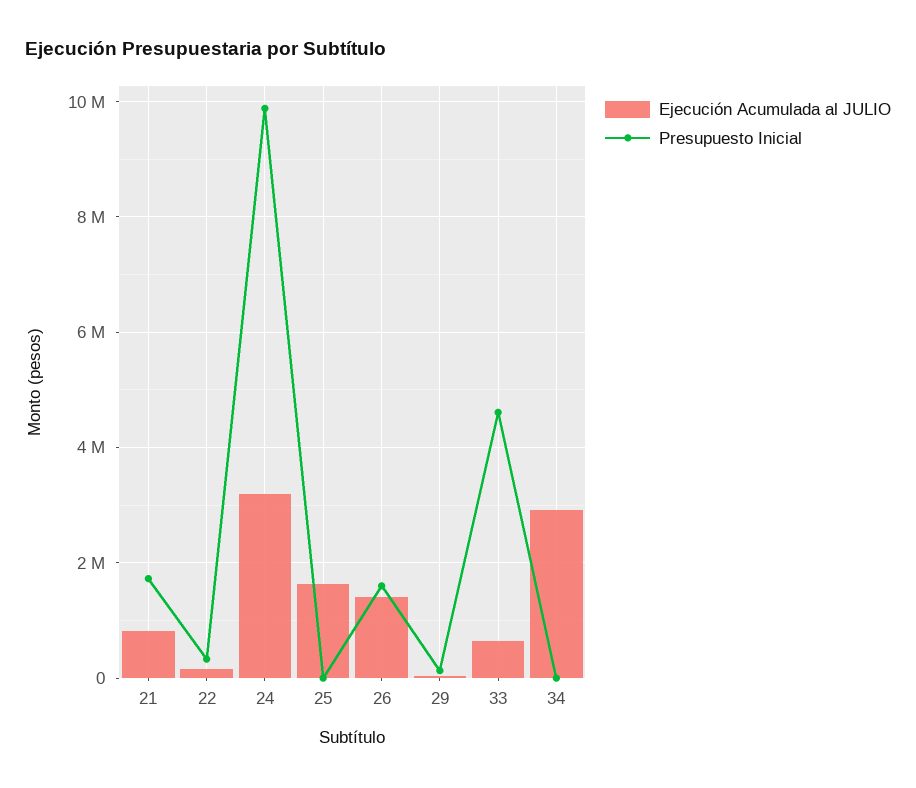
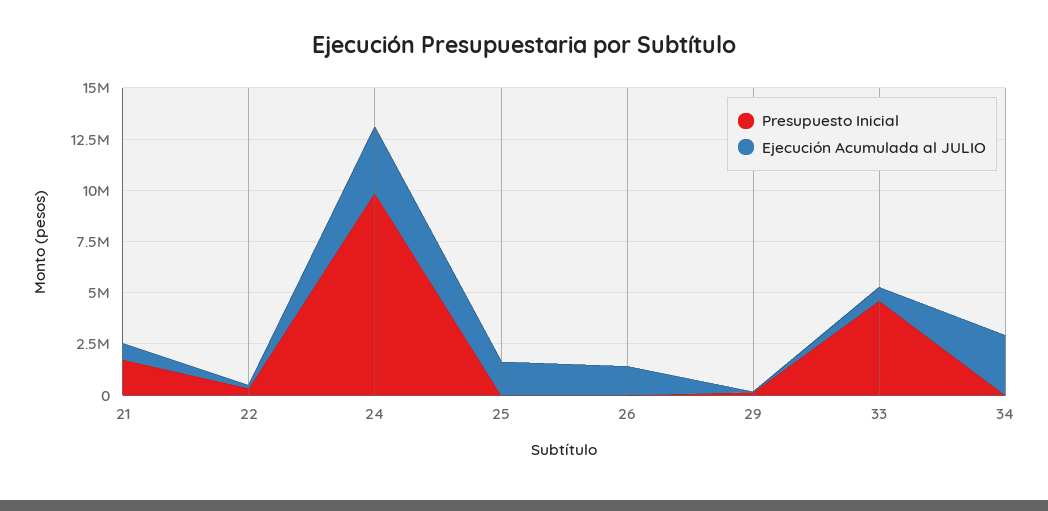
  {
    "Ejecución Acumulada al JULIO": {
      "21": 800000,
      "22": 200000,
      "24": 3200000,
      "25": 1600000,
      "26": 1400000,
      "29": 0,
      "33": 600000,
      "34": 3000000
    },
    "Presupuesto Inicial": {
      "21": 1800000,
      "22": 400000,
      "24": 9800000,
      "25": 0,
-     "26": 1600000,
+     "26": 0,
      "29": 200000,
      "33": 4600000,
      "34": 0
    }
  }

